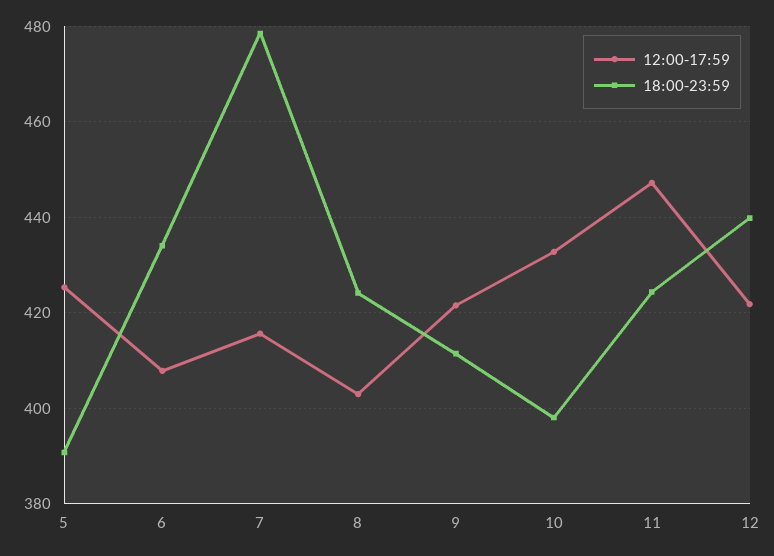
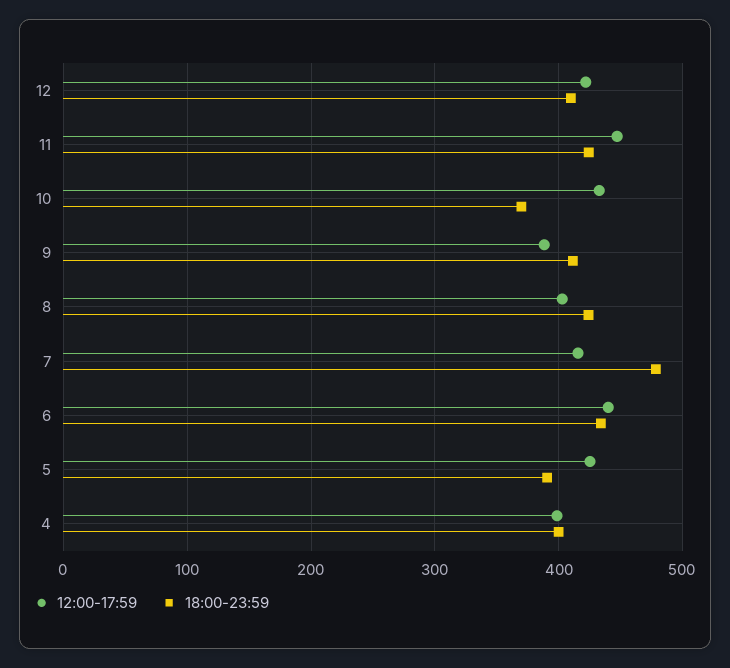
  {
    "12:00-17:59": {
      "5": 426,
-     "6": 408,
+     "6": 440,
      "7": 416,
      "8": 402,
-     "9": 422,
+     "9": 390,
      "10": 432,
      "11": 448,
-     "12": 422
+     "12": 422,
+     "4": 400
    },
    "18:00-23:59": {
      "5": 390,
      "6": 434,
      "7": 478,
      "8": 424,
      "9": 412,
-     "10": 398,
+     "10": 370,
      "11": 424,
-     "12": 440
+     "12": 410,
+     "4": 400
    }
  }

